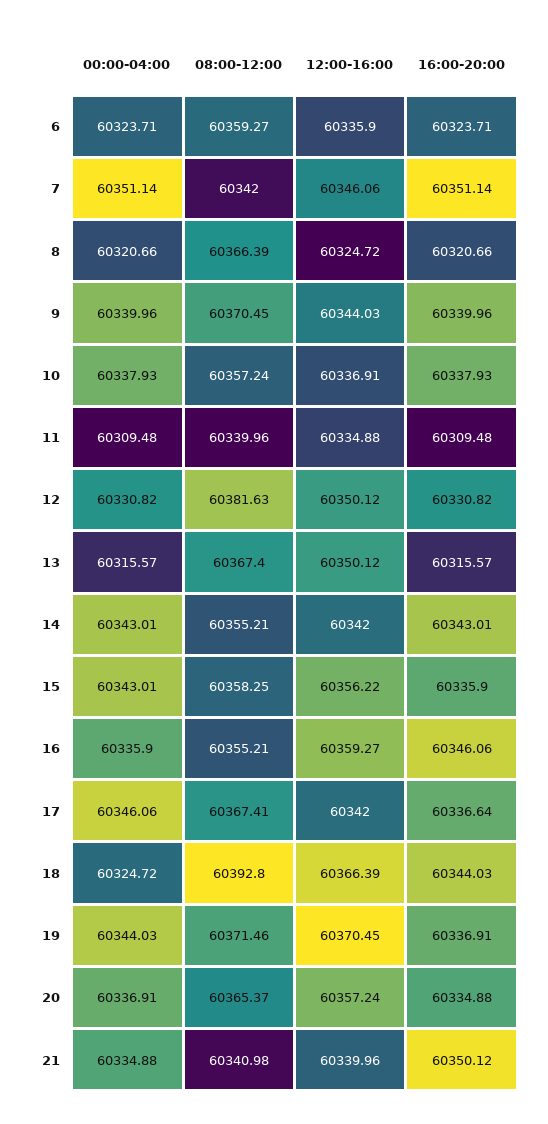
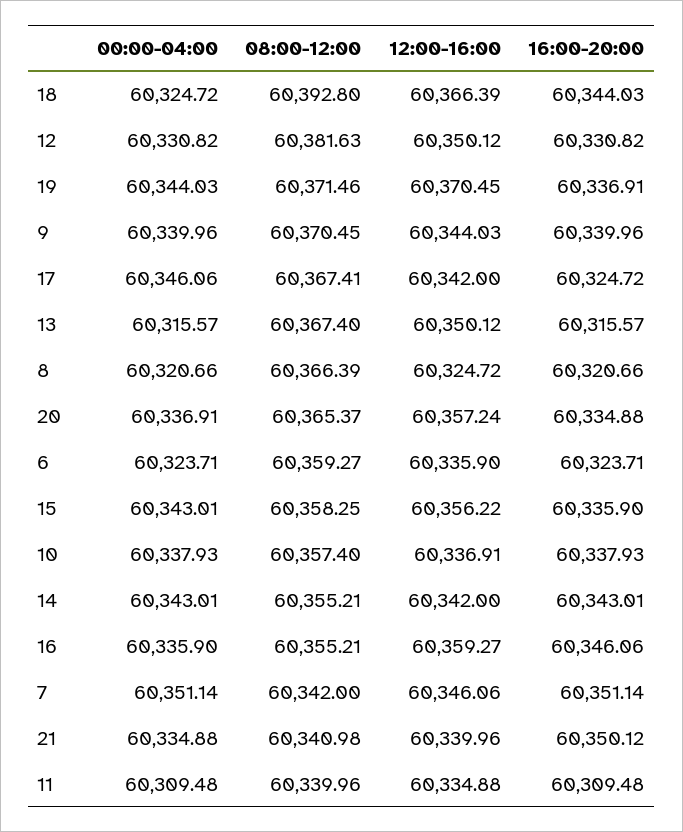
  {
    "00:00-04:00": {
      "6": 60323.71,
      "7": 60351.14,
      "8": 60320.66,
      "9": 60339.96,
      "10": 60337.93,
      "11": 60309.48,
      "12": 60330.82,
      "13": 60315.57,
      "14": 60343.01,
      "15": 60343.01,
      "16": 60335.9,
      "17": 60346.06,
      "18": 60324.72,
      "19": 60344.03,
      "20": 60336.91,
      "21": 60334.88
    },
    "08:00-12:00": {
      "6": 60359.27,
      "7": 60342,
      "8": 60366.39,
      "9": 60370.45,
-     "10": 60357.24,
+     "10": 60357.4,
      "11": 60339.96,
      "12": 60381.63,
      "13": 60367.4,
      "14": 60355.21,
      "15": 60358.25,
      "16": 60355.21,
      "17": 60367.41,
      "18": 60392.8,
      "19": 60371.46,
      "20": 60365.37,
      "21": 60340.98
    },
    "12:00-16:00": {
      "6": 60335.9,
      "7": 60346.06,
      "8": 60324.72,
      "9": 60344.03,
      "10": 60336.91,
      "11": 60334.88,
      "12": 60350.12,
      "13": 60350.12,
      "14": 60342,
      "15": 60356.22,
      "16": 60359.27,
      "17": 60342,
      "18": 60366.39,
      "19": 60370.45,
      "20": 60357.24,
      "21": 60339.96
    },
    "16:00-20:00": {
      "6": 60323.71,
      "7": 60351.14,
      "8": 60320.66,
      "9": 60339.96,
      "10": 60337.93,
      "11": 60309.48,
      "12": 60330.82,
      "13": 60315.57,
      "14": 60343.01,
      "15": 60335.9,
      "16": 60346.06,
-     "17": 60336.64,
+     "17": 60324.72,
      "18": 60344.03,
      "19": 60336.91,
      "20": 60334.88,
      "21": 60350.12
    }
  }

